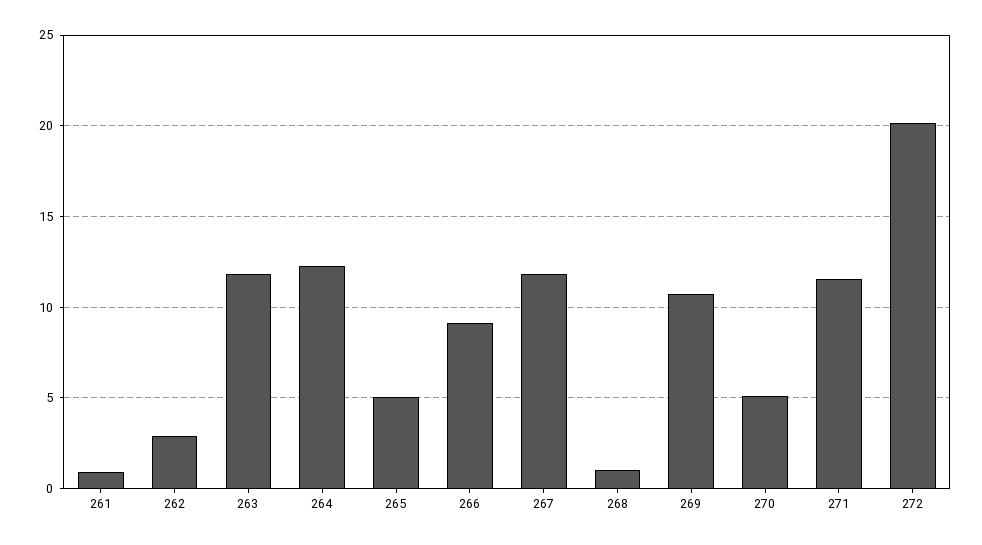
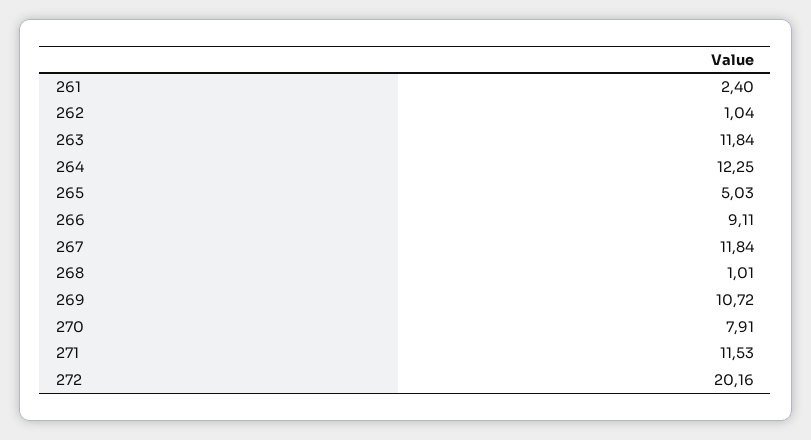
  {
-   "261": 1,
+   "261": 2.4,
-   "262": 3,
+   "262": 1.04,
    "263": 11.84,
    "264": 12.25,
    "265": 5.03,
    "266": 9.11,
    "267": 11.84,
    "268": 1.01,
    "269": 10.72,
-   "270": 5,
+   "270": 7.91,
    "271": 11.53,
    "272": 20.16
  }

